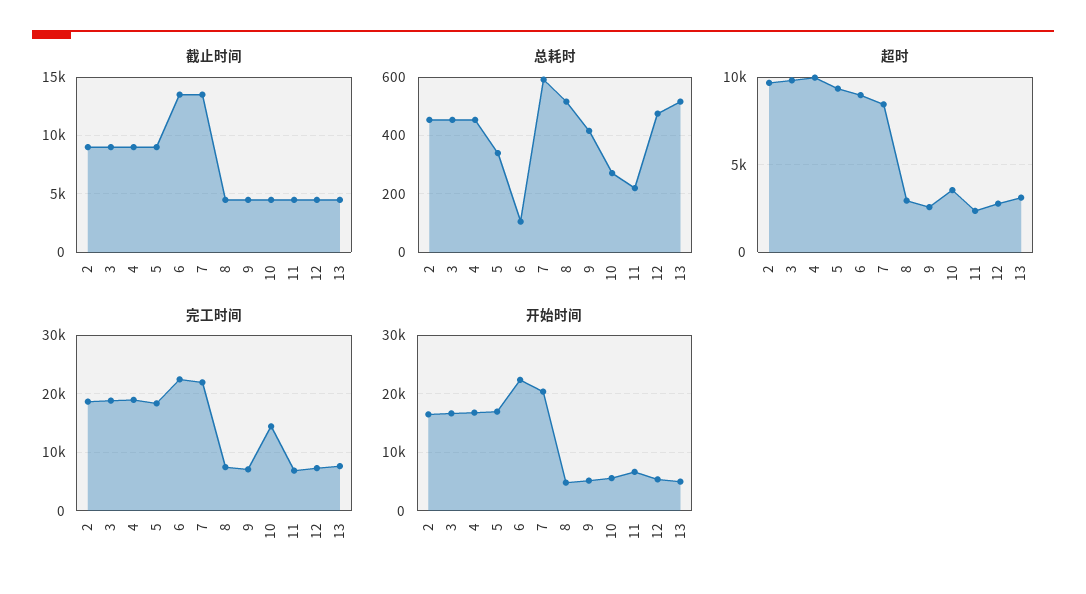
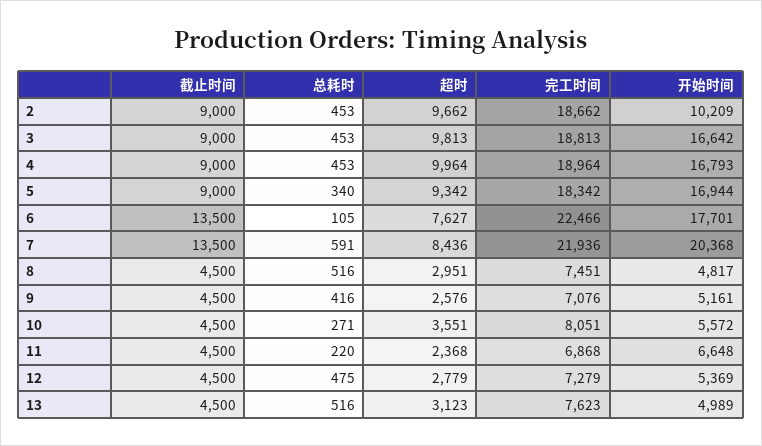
  {
    "截止时间": {
      "2": 9000,
      "3": 9000,
      "4": 9000,
      "5": 9000,
      "6": 13500,
      "7": 13500,
      "8": 4500,
      "9": 4500,
      "10": 4500,
      "11": 4500,
      "12": 4500,
      "13": 4500
    },
    "总耗时": {
      "2": 453,
      "3": 453,
      "4": 453,
      "5": 340,
      "6": 105,
      "7": 591,
      "8": 516,
      "9": 416,
      "10": 271,
      "11": 220,
      "12": 475,
      "13": 516
    },
    "超时": {
      "2": 9662,
      "3": 9813,
      "4": 9964,
      "5": 9342,
-     "6": 9000,
+     "6": 7627,
      "7": 8436,
      "8": 2951,
      "9": 2576,
      "10": 3551,
      "11": 2368,
      "12": 2779,
      "13": 3123
    },
    "完工时间": {
      "2": 18662,
      "3": 18813,
      "4": 18964,
      "5": 18342,
      "6": 22466,
      "7": 21936,
      "8": 7451,
      "9": 7076,
-     "10": 14000,
+     "10": 8051,
      "11": 6868,
      "12": 7279,
      "13": 7623
    },
    "开始时间": {
-     "2": 16000,
+     "2": 10209,
      "3": 16642,
      "4": 16793,
      "5": 16944,
-     "6": 22000,
+     "6": 17701,
      "7": 20368,
      "8": 4817,
      "9": 5161,
      "10": 5572,
      "11": 6648,
      "12": 5369,
      "13": 4989
    }
  }

